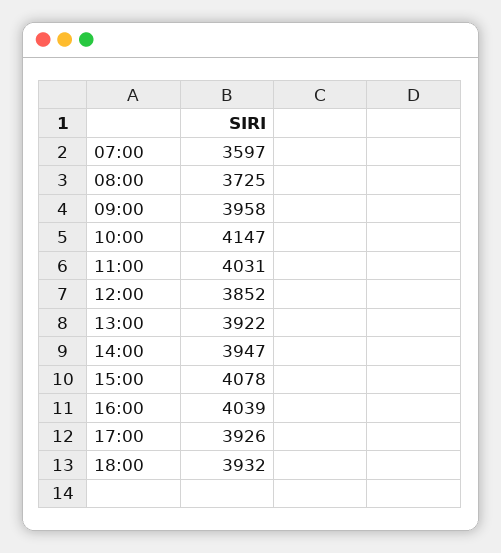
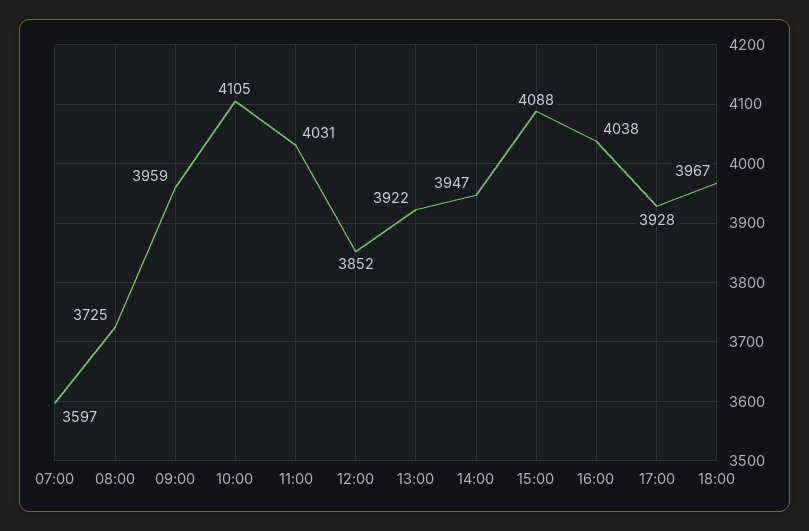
  {
    "07:00": 3597,
    "08:00": 3725,
-   "09:00": 3958,
+   "09:00": 3959,
-   "10:00": 4147,
+   "10:00": 4105,
    "11:00": 4031,
    "12:00": 3852,
    "13:00": 3922,
    "14:00": 3947,
-   "15:00": 4078,
+   "15:00": 4088,
-   "16:00": 4039,
+   "16:00": 4038,
-   "17:00": 3926,
+   "17:00": 3928,
-   "18:00": 3932
+   "18:00": 3967
  }

